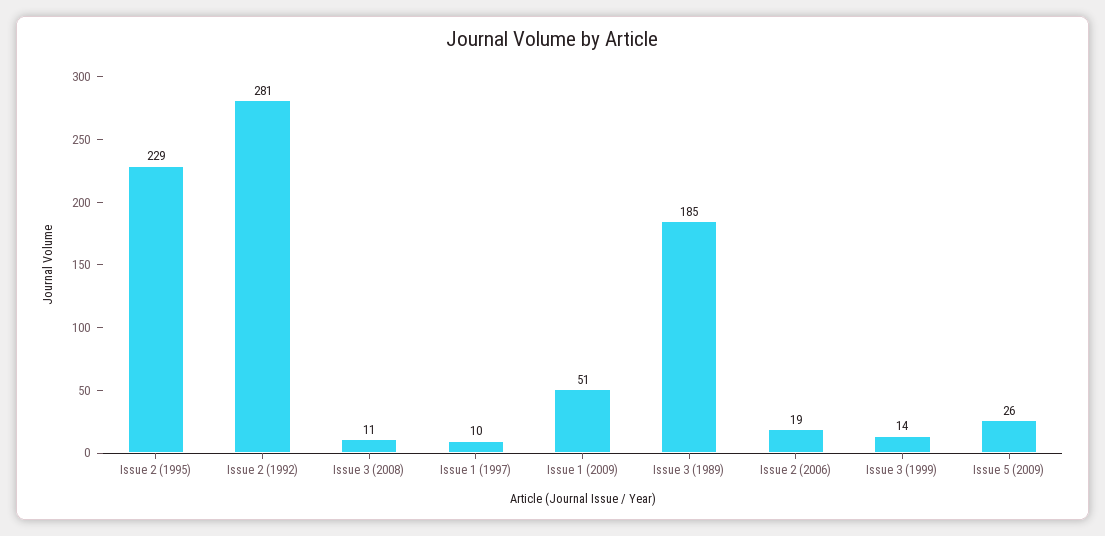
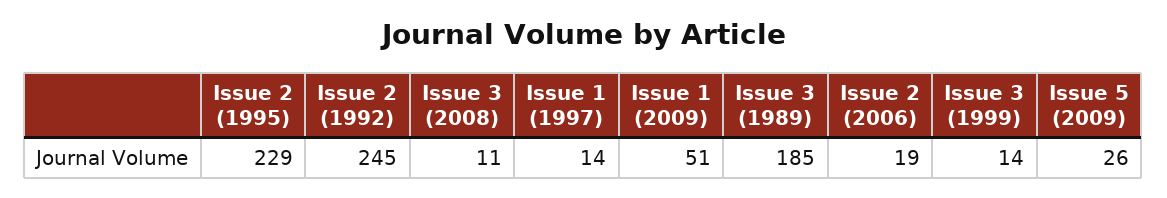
  {
    "Issue 2 (1995)": 229,
-   "Issue 2 (1992)": 281,
+   "Issue 2 (1992)": 245,
    "Issue 3 (2008)": 11,
-   "Issue 1 (1997)": 10,
+   "Issue 1 (1997)": 14,
    "Issue 1 (2009)": 51,
    "Issue 3 (1989)": 185,
    "Issue 2 (2006)": 19,
    "Issue 3 (1999)": 14,
    "Issue 5 (2009)": 26
  }

